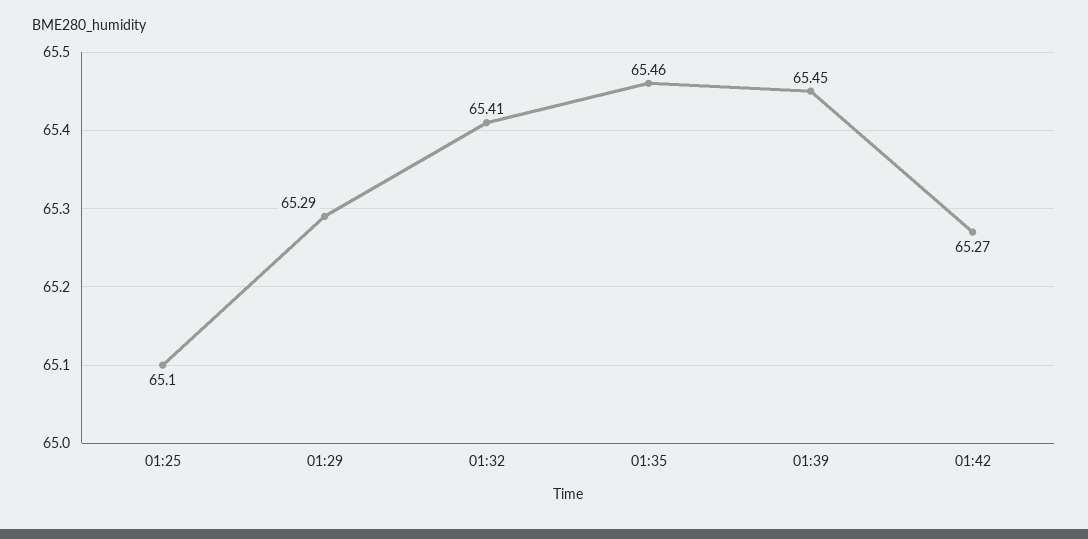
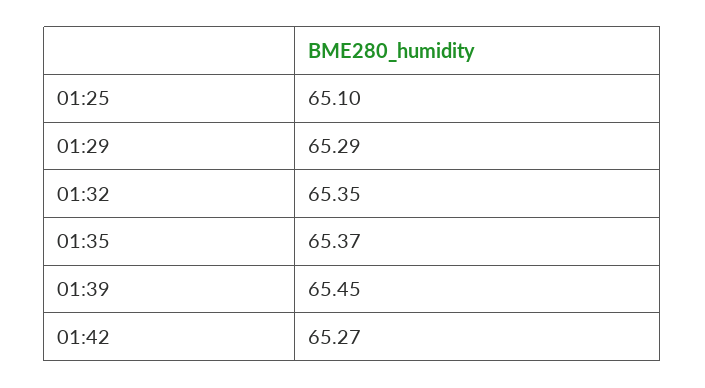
  {
    "01:25": 65.1,
    "01:29": 65.29,
-   "01:32": 65.41,
+   "01:32": 65.35,
-   "01:35": 65.46,
+   "01:35": 65.37,
    "01:39": 65.45,
    "01:42": 65.27
  }

